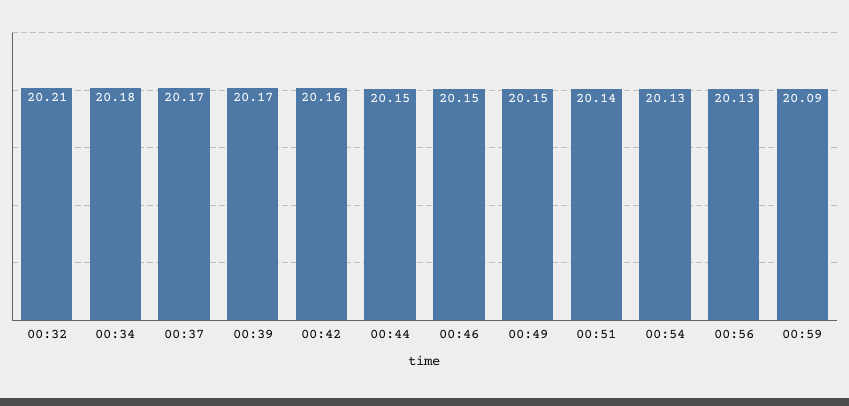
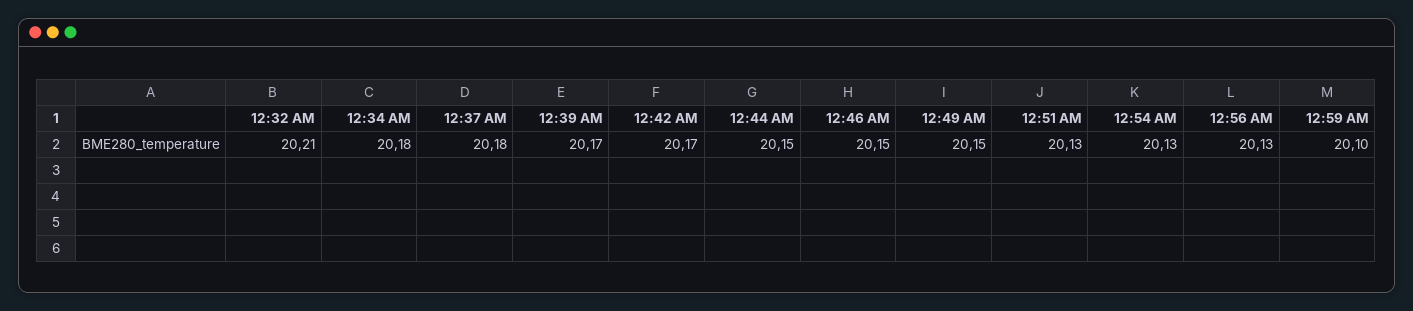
  {
    "00:32": 20.21,
    "00:34": 20.18,
-   "00:37": 20.17,
+   "00:37": 20.18,
    "00:39": 20.17,
-   "00:42": 20.16,
+   "00:42": 20.17,
    "00:44": 20.15,
    "00:46": 20.15,
    "00:49": 20.15,
-   "00:51": 20.14,
+   "00:51": 20.13,
    "00:54": 20.13,
    "00:56": 20.13,
-   "00:59": 20.09
+   "00:59": 20.1
  }

